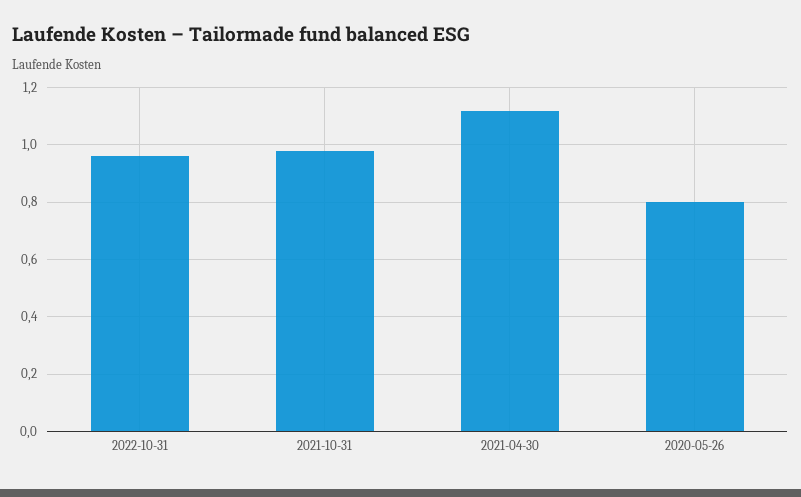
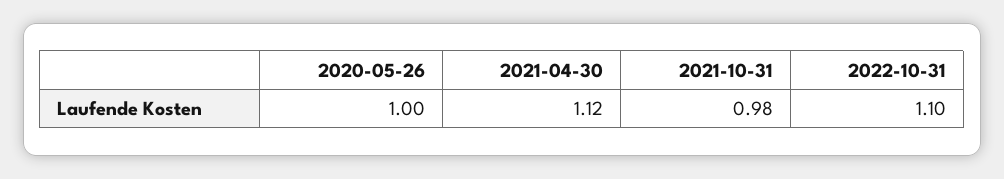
  {
-   "2022-10-31": 0.95,
+   "2022-10-31": 1.1,
    "2021-10-31": 0.98,
    "2021-04-30": 1.12,
-   "2020-05-26": 0.8
+   "2020-05-26": 1
  }

